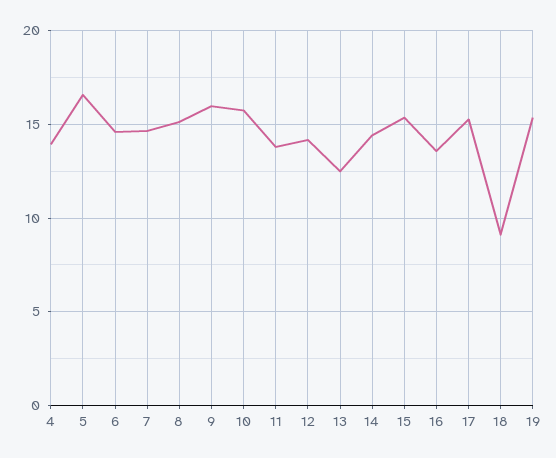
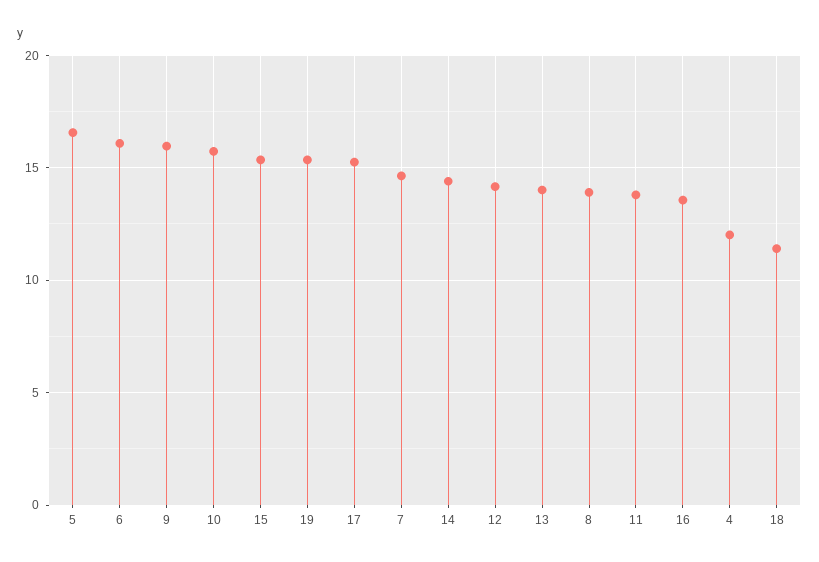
  {
-   "4": 14,
+   "4": 12,
    "5": 16.5,
-   "6": 14.5,
+   "6": 16,
    "7": 14.5,
-   "8": 15,
+   "8": 14,
    "9": 16,
    "10": 15.5,
    "11": 14,
    "12": 14,
-   "13": 12.5,
+   "13": 14,
    "14": 14.5,
    "15": 15.5,
    "16": 13.5,
    "17": 15.5,
-   "18": 9,
+   "18": 11.5,
    "19": 15.5
  }

